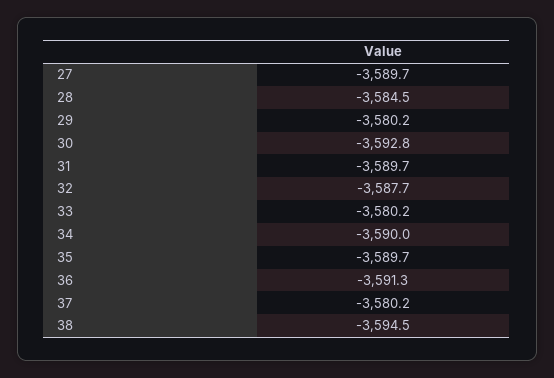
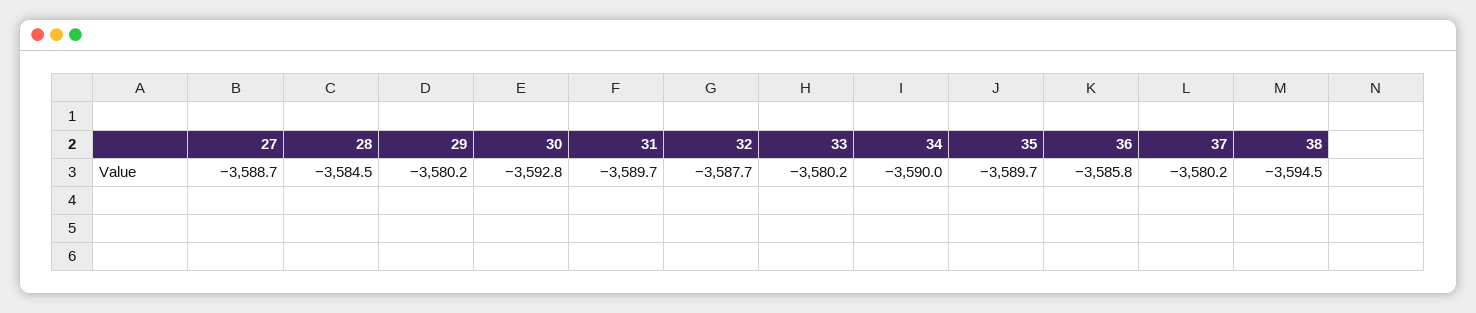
  {
-   "27": -3589.7,
+   "27": -3588.7,
    "28": -3584.5,
    "29": -3580.2,
    "30": -3592.8,
    "31": -3589.7,
    "32": -3587.7,
    "33": -3580.2,
    "34": -3590,
    "35": -3589.7,
-   "36": -3591.3,
+   "36": -3585.8,
    "37": -3580.2,
    "38": -3594.5
  }

